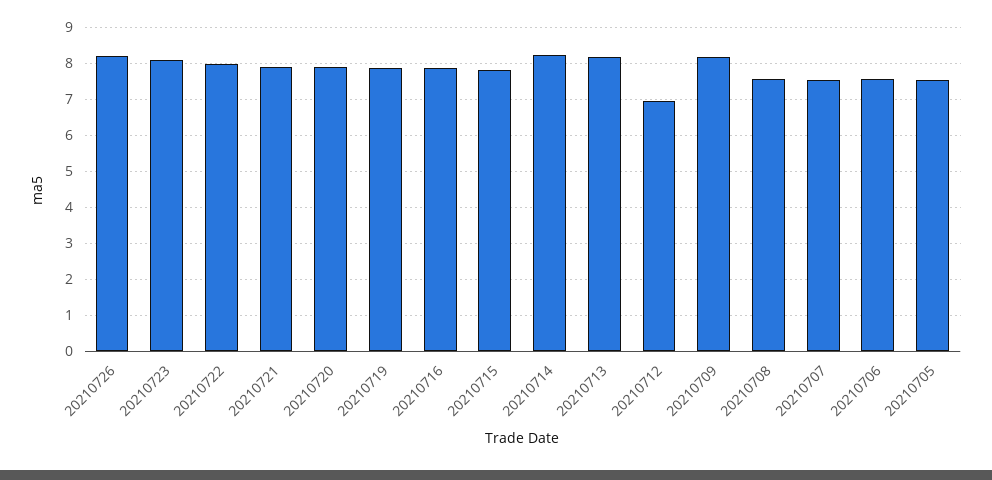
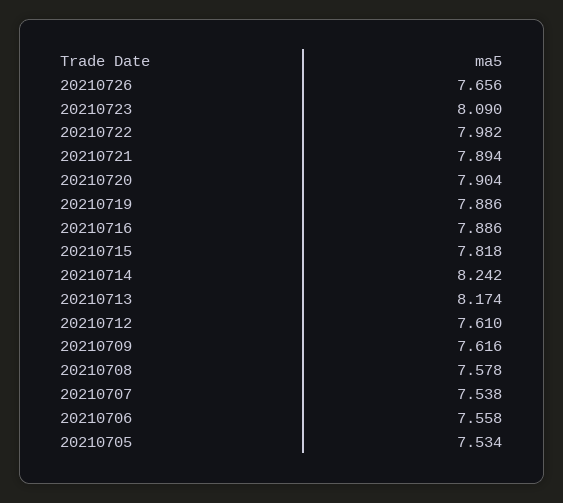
  {
-   "20210726": 8.2,
+   "20210726": 7.656,
    "20210723": 8.09,
    "20210722": 7.982,
    "20210721": 7.894,
    "20210720": 7.904,
    "20210719": 7.886,
    "20210716": 7.886,
    "20210715": 7.818,
    "20210714": 8.242,
    "20210713": 8.174,
-   "20210712": 7,
+   "20210712": 7.61,
-   "20210709": 8.2,
+   "20210709": 7.616,
    "20210708": 7.578,
    "20210707": 7.538,
    "20210706": 7.558,
    "20210705": 7.534
  }

